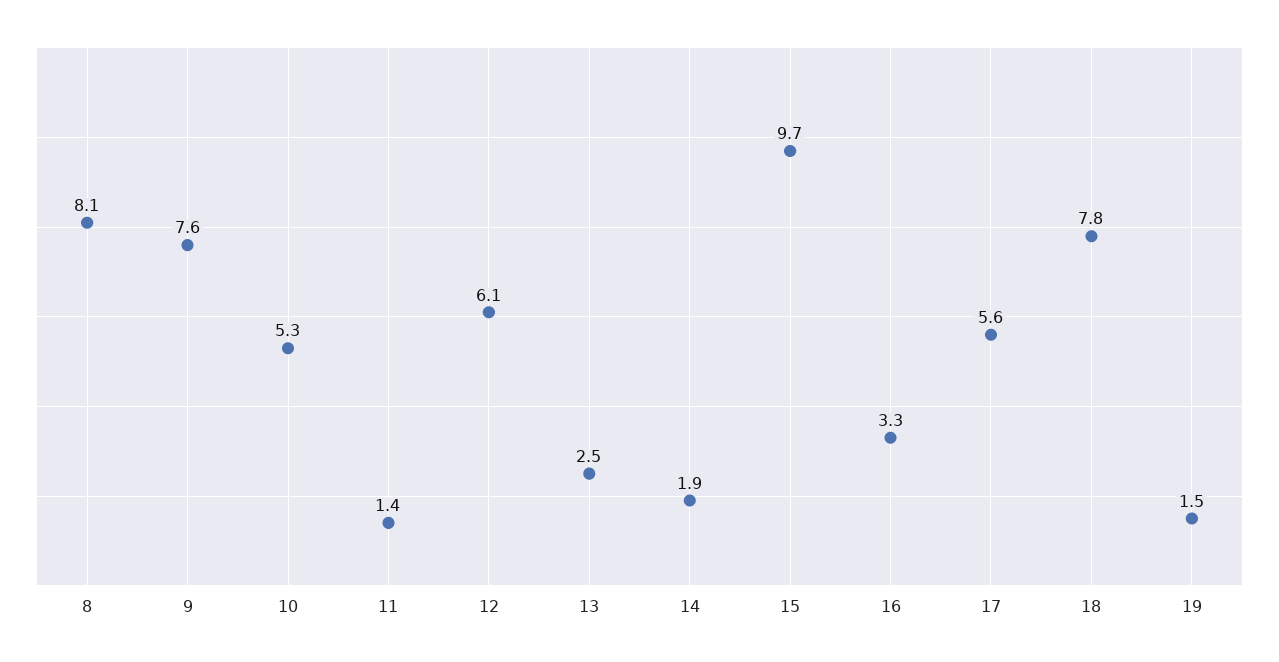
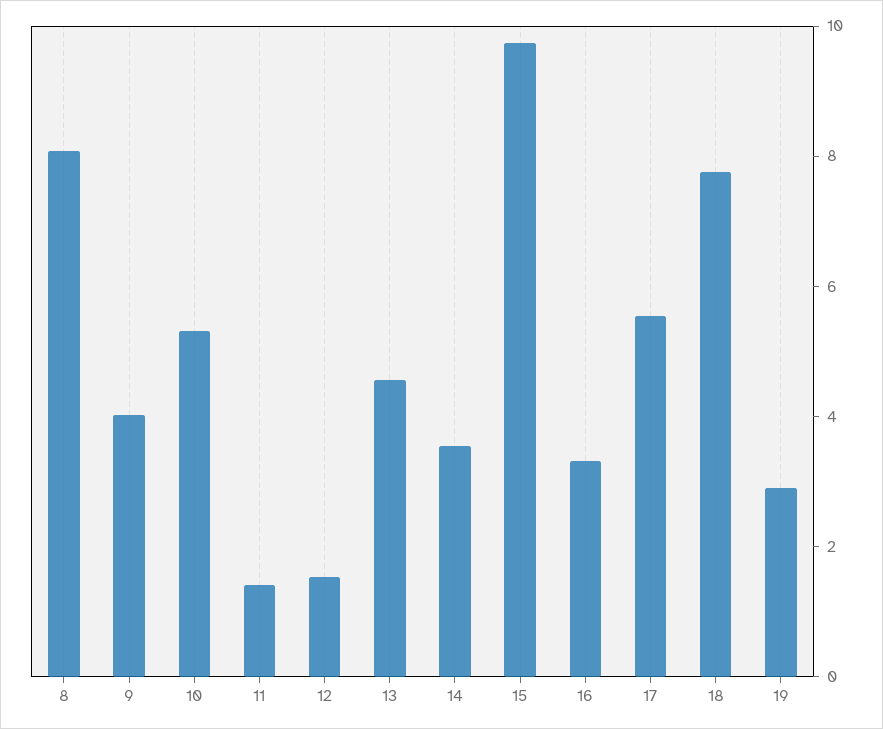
  {
    "8": 8.1,
-   "9": 7.6,
+   "9": 4,
    "10": 5.3,
    "11": 1.4,
-   "12": 6.1,
+   "12": 1.5,
-   "13": 2.5,
+   "13": 4.5,
-   "14": 1.9,
+   "14": 3.5,
    "15": 9.7,
    "16": 3.3,
    "17": 5.6,
    "18": 7.8,
-   "19": 1.5
+   "19": 3
  }

